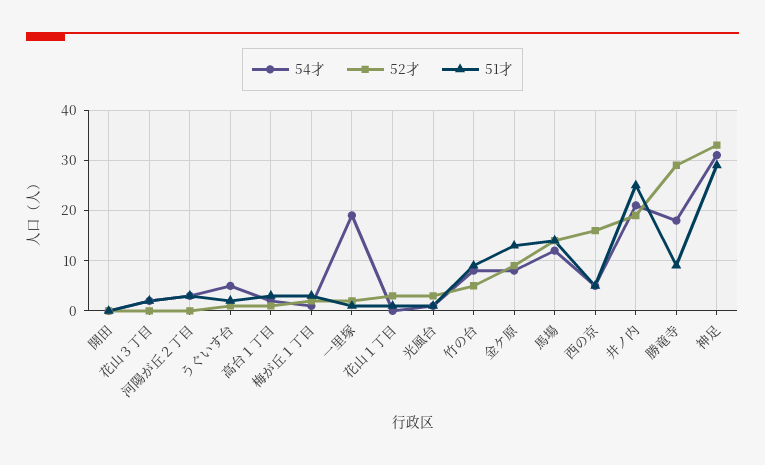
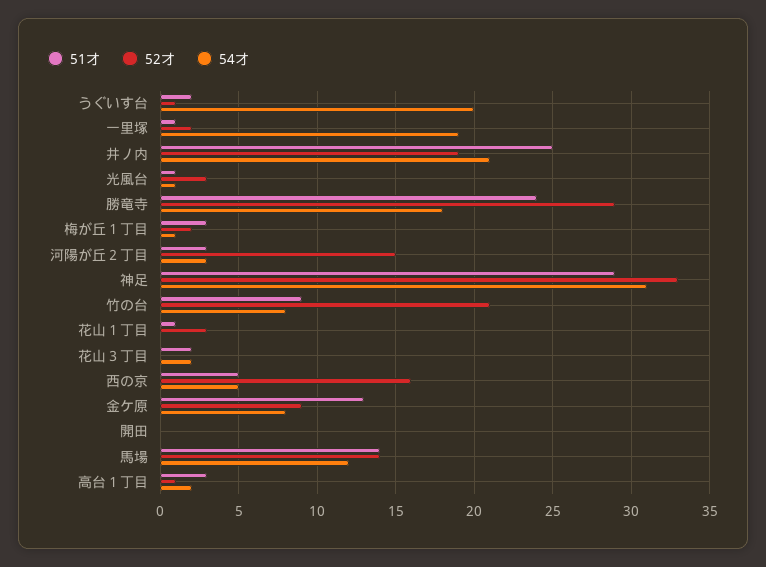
  {
    "54才": {
      "開田": 0,
      "花山３丁目": 2,
      "河陽が丘２丁目": 3,
-     "うぐいす台": 5,
+     "うぐいす台": 20,
      "高台１丁目": 2,
      "梅が丘１丁目": 1,
      "一里塚": 19,
      "花山１丁目": 0,
      "光風台": 1,
      "竹の台": 8,
      "金ケ原": 8,
      "馬場": 12,
      "西の京": 5,
      "井ノ内": 21,
      "勝竜寺": 18,
      "神足": 31
    },
    "52才": {
      "開田": 0,
      "花山３丁目": 0,
-     "河陽が丘２丁目": 0,
+     "河陽が丘２丁目": 15,
      "うぐいす台": 1,
      "高台１丁目": 1,
      "梅が丘１丁目": 2,
      "一里塚": 2,
      "花山１丁目": 3,
      "光風台": 3,
-     "竹の台": 5,
+     "竹の台": 21,
      "金ケ原": 9,
      "馬場": 14,
      "西の京": 16,
      "井ノ内": 19,
      "勝竜寺": 29,
      "神足": 33
    },
    "51才": {
      "開田": 0,
      "花山３丁目": 2,
      "河陽が丘２丁目": 3,
      "うぐいす台": 2,
      "高台１丁目": 3,
      "梅が丘１丁目": 3,
      "一里塚": 1,
      "花山１丁目": 1,
      "光風台": 1,
      "竹の台": 9,
      "金ケ原": 13,
      "馬場": 14,
      "西の京": 5,
      "井ノ内": 25,
-     "勝竜寺": 10,
+     "勝竜寺": 24,
      "神足": 29
    }
  }

